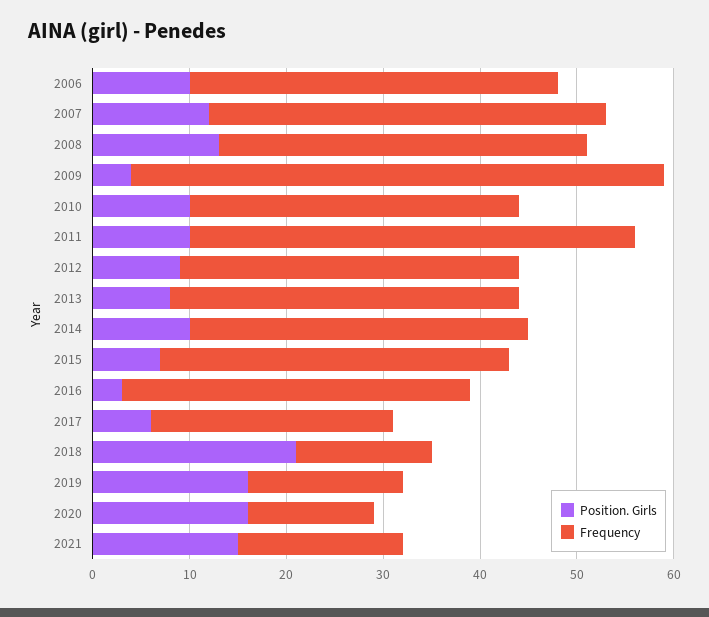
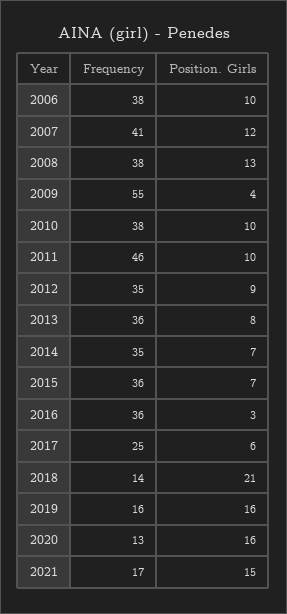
  {
    "Position. Girls": {
      "2006": 10,
      "2007": 12,
      "2008": 13,
      "2009": 4,
      "2010": 10,
      "2011": 10,
      "2012": 9,
      "2013": 8,
-     "2014": 10,
+     "2014": 7,
      "2015": 7,
      "2016": 3,
      "2017": 6,
      "2018": 21,
      "2019": 16,
      "2020": 16,
      "2021": 15
    },
    "Frequency": {
      "2006": 38,
      "2007": 41,
      "2008": 38,
      "2009": 55,
-     "2010": 34,
+     "2010": 38,
      "2011": 46,
      "2012": 35,
      "2013": 36,
      "2014": 35,
      "2015": 36,
      "2016": 36,
      "2017": 25,
      "2018": 14,
      "2019": 16,
      "2020": 13,
      "2021": 17
    }
  }

